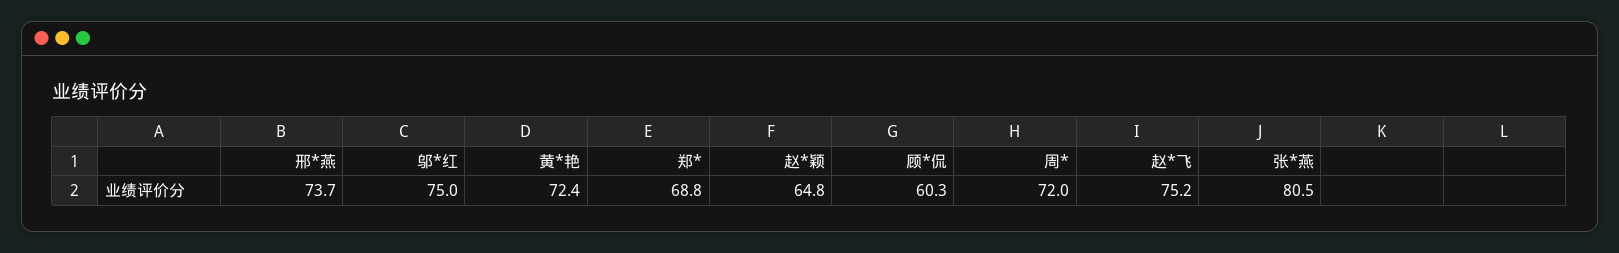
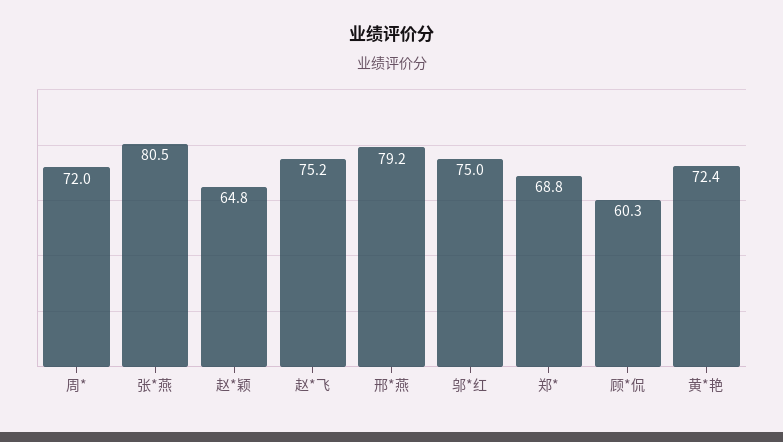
  {
-   "邢*燕": 73.7,
+   "邢*燕": 79.2,
    "邬*红": 75,
    "黄*艳": 72.4,
    "郑*": 68.8,
    "赵*颖": 64.8,
    "顾*侃": 60.3,
    "周*": 72,
    "赵*飞": 75.2,
    "张*燕": 80.5
  }

